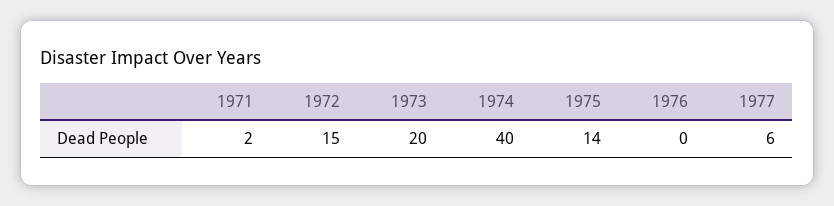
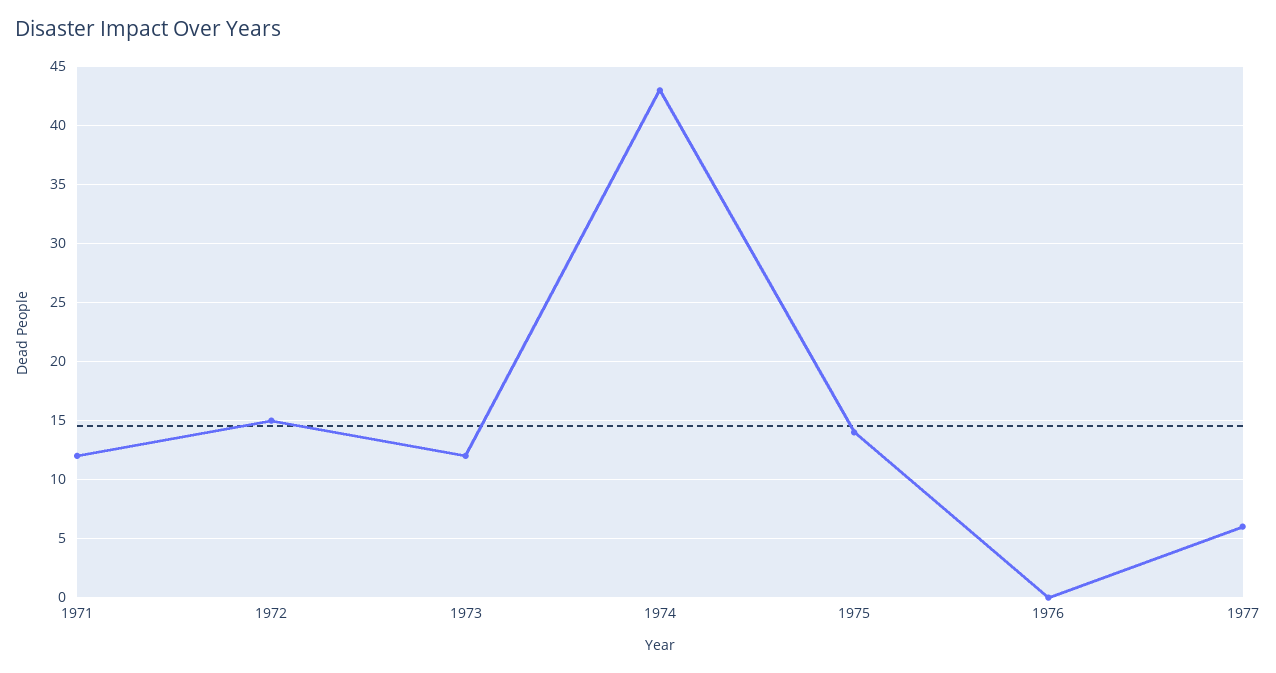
  {
-   "1971": 2,
+   "1971": 12,
    "1972": 15,
-   "1973": 20,
+   "1973": 12,
-   "1974": 40,
+   "1974": 43,
    "1975": 14,
    "1976": 0,
    "1977": 6
  }

